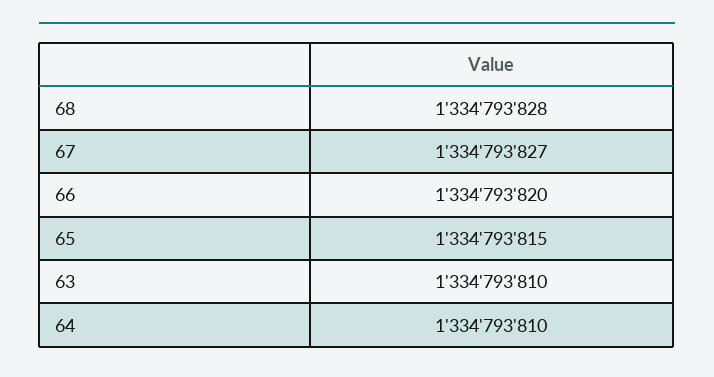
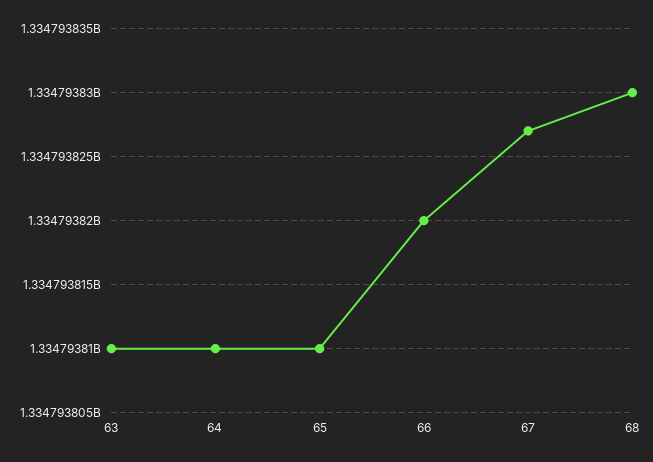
  {
-   "68": 1334793828,
+   "68": 1334793830,
    "67": 1334793827,
    "66": 1334793820,
-   "65": 1334793815,
+   "65": 1334793810,
    "63": 1334793810,
    "64": 1334793810
  }

